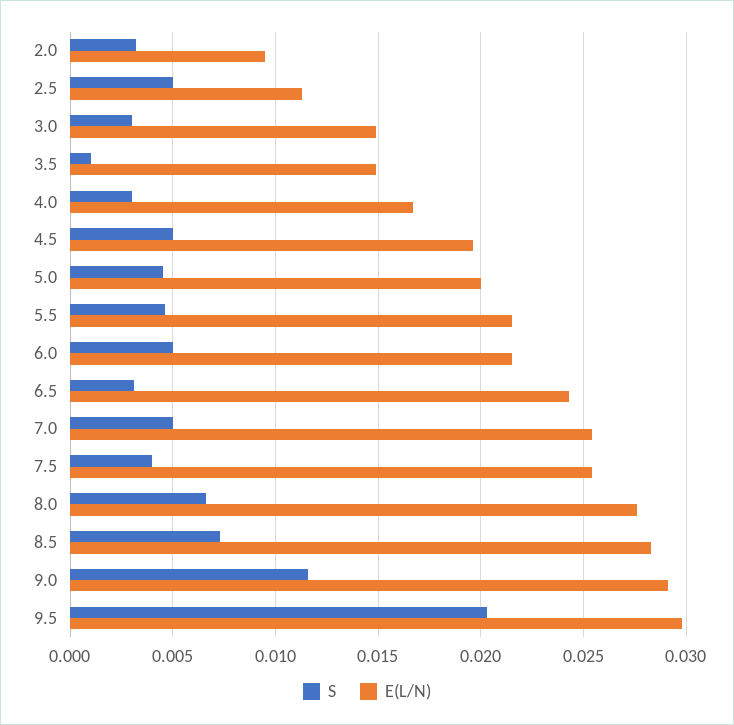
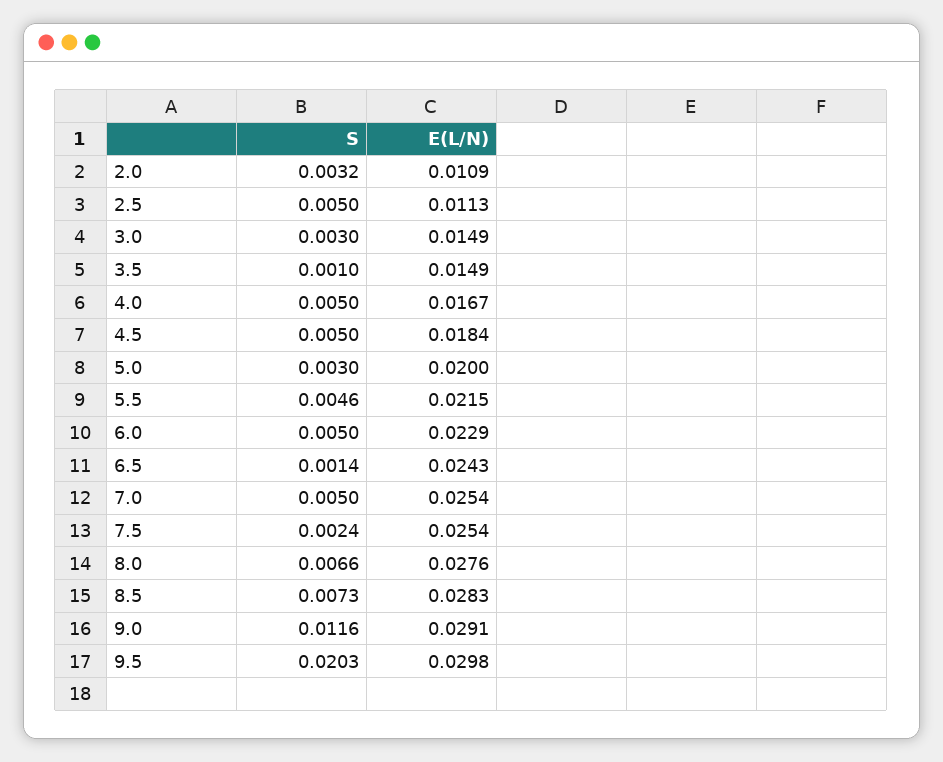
  {
    "S": {
      "2.0": 0.0032,
      "2.5": 0.005,
      "3.0": 0.003,
      "3.5": 0.001,
-     "4.0": 0.003,
+     "4.0": 0.005,
      "4.5": 0.005,
-     "5.0": 0.0045,
+     "5.0": 0.003,
      "5.5": 0.0046,
      "6.0": 0.005,
-     "6.5": 0.003,
+     "6.5": 0.0014,
      "7.0": 0.005,
-     "7.5": 0.004,
+     "7.5": 0.0024,
      "8.0": 0.0066,
      "8.5": 0.0073,
      "9.0": 0.0116,
      "9.5": 0.0203
    },
    "E(L/N)": {
-     "2.0": 0.0095,
+     "2.0": 0.0109,
      "2.5": 0.0113,
      "3.0": 0.0149,
      "3.5": 0.0149,
      "4.0": 0.0167,
-     "4.5": 0.0195,
+     "4.5": 0.0184,
      "5.0": 0.02,
      "5.5": 0.0215,
-     "6.0": 0.0215,
+     "6.0": 0.0229,
      "6.5": 0.0243,
      "7.0": 0.0254,
      "7.5": 0.0254,
      "8.0": 0.0276,
      "8.5": 0.0283,
      "9.0": 0.0291,
      "9.5": 0.0298
    }
  }

